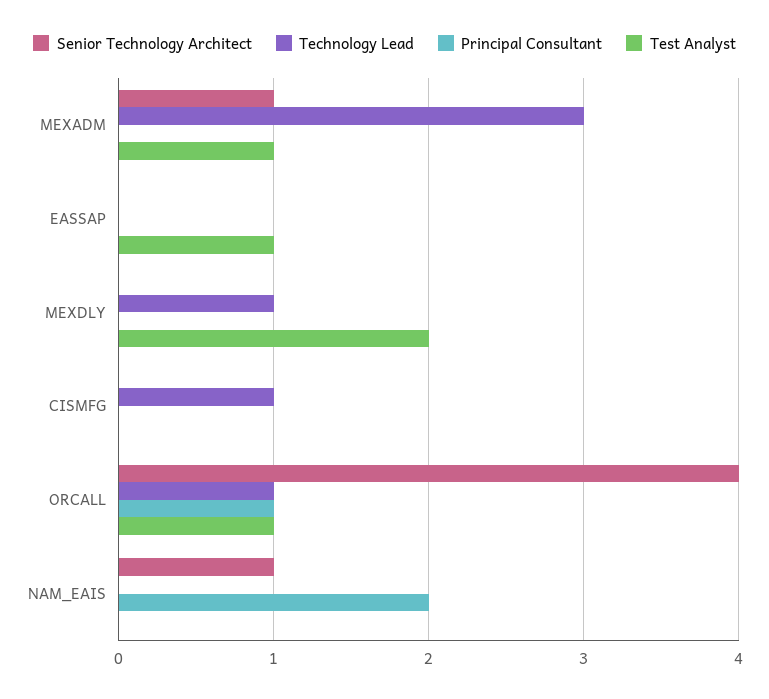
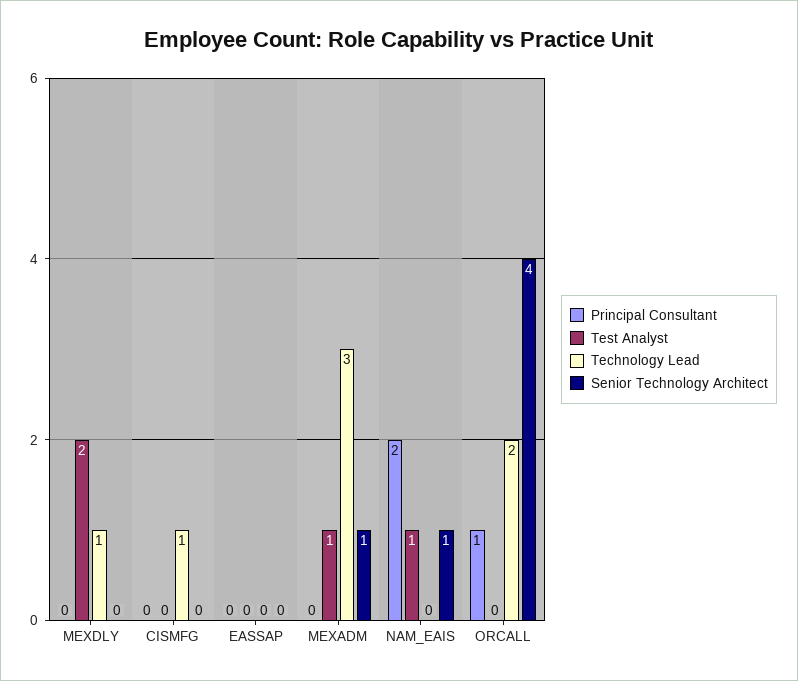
  {
    "Senior Technology Architect": {
      "MEXADM": 1,
      "EASSAP": 0,
      "MEXDLY": 0,
      "CISMFG": 0,
      "ORCALL": 4,
      "NAM_EAIS": 1
    },
    "Technology Lead": {
      "MEXADM": 3,
      "EASSAP": 0,
      "MEXDLY": 1,
      "CISMFG": 1,
-     "ORCALL": 1,
+     "ORCALL": 2,
      "NAM_EAIS": 0
    },
    "Principal Consultant": {
      "MEXADM": 0,
      "EASSAP": 0,
      "MEXDLY": 0,
      "CISMFG": 0,
      "ORCALL": 1,
      "NAM_EAIS": 2
    },
    "Test Analyst": {
      "MEXADM": 1,
-     "EASSAP": 1,
+     "EASSAP": 0,
      "MEXDLY": 2,
      "CISMFG": 0,
-     "ORCALL": 1,
+     "ORCALL": 0,
-     "NAM_EAIS": 0
+     "NAM_EAIS": 1
    }
  }

